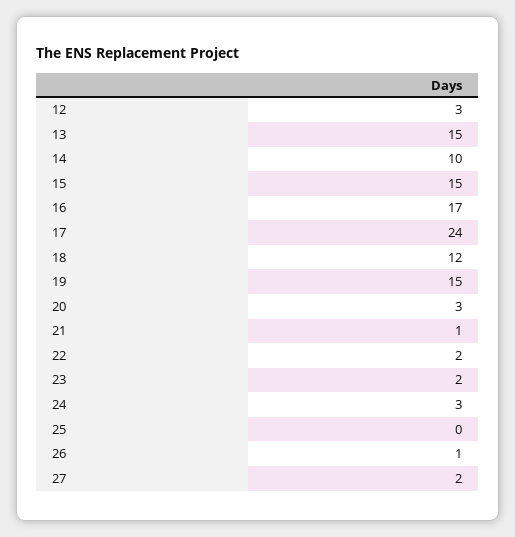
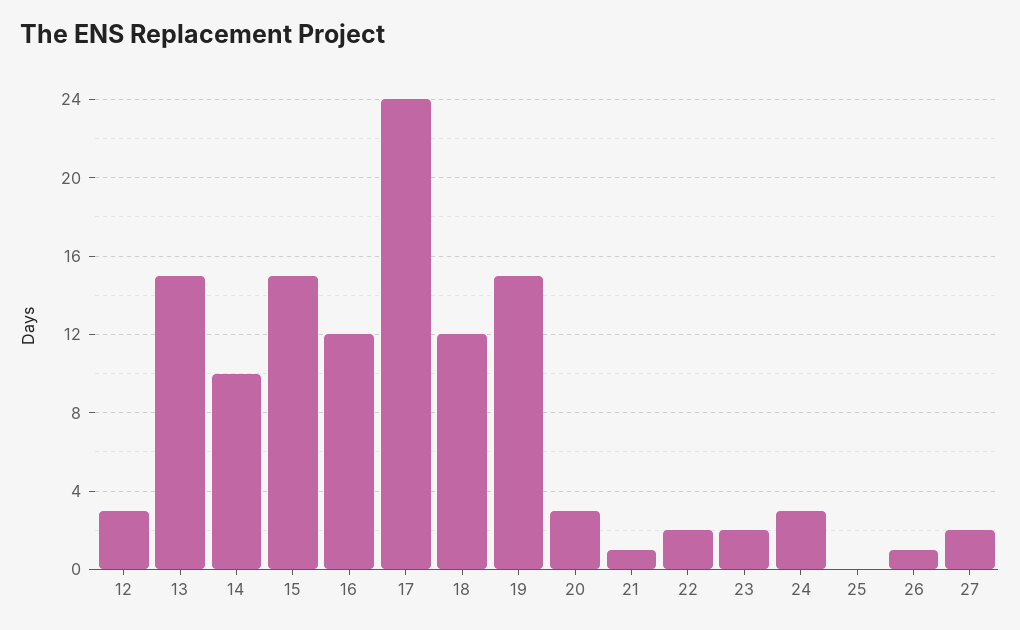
  {
    "12": 3,
    "13": 15,
    "14": 10,
    "15": 15,
-   "16": 17,
+   "16": 12,
    "17": 24,
    "18": 12,
    "19": 15,
    "20": 3,
    "21": 1,
    "22": 2,
    "23": 2,
    "24": 3,
    "25": 0,
    "26": 1,
    "27": 2
  }

